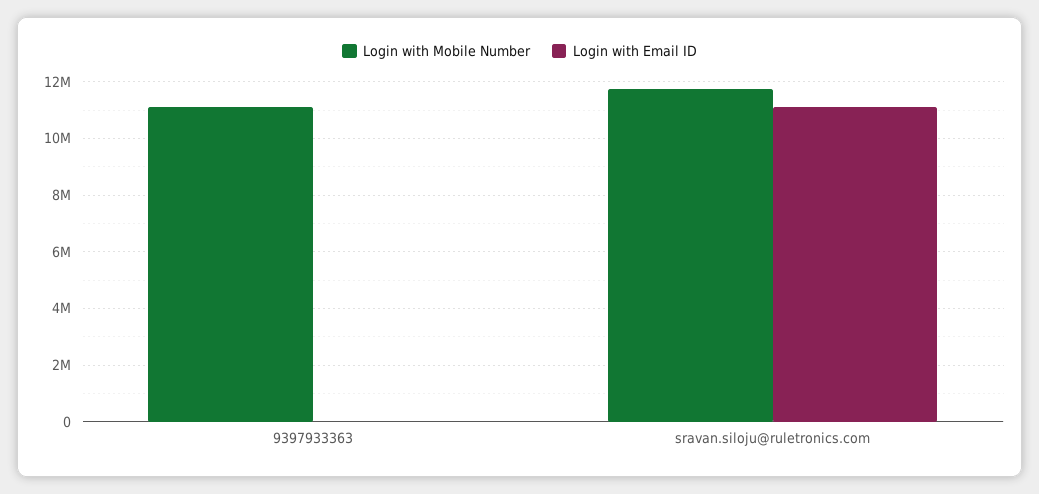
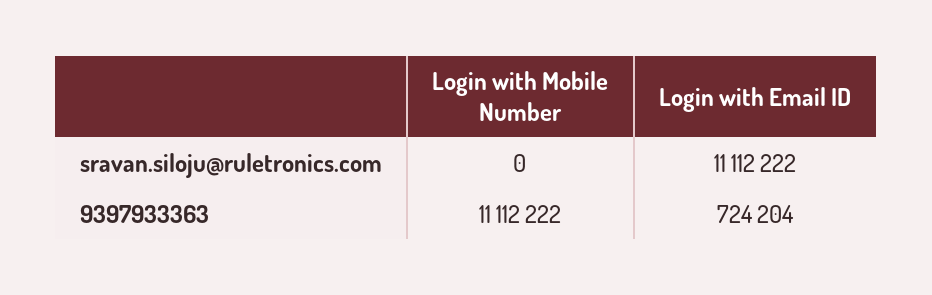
  {
    "Login with Mobile Number": {
      "9397933363": 11112222,
-     "sravan.siloju@ruletronics.com": 11750000
+     "sravan.siloju@ruletronics.com": 0
    },
    "Login with Email ID": {
-     "9397933363": 0,
+     "9397933363": 724204,
      "sravan.siloju@ruletronics.com": 11112222
    }
  }

